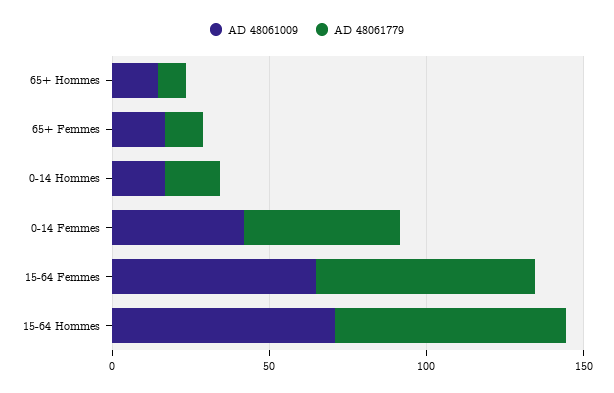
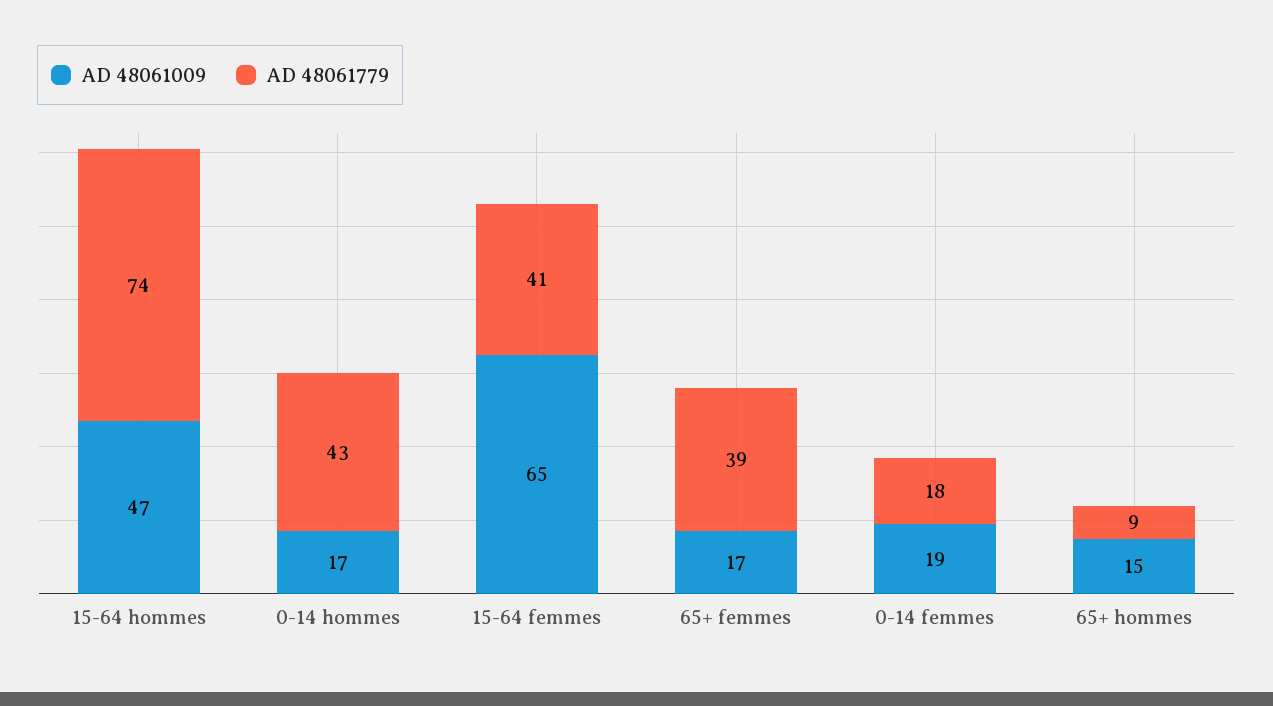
  {
    "AD 48061009": {
      "65+ Hommes": 15,
      "65+ Femmes": 17,
      "0-14 Hommes": 17,
-     "0-14 Femmes": 40,
+     "0-14 Femmes": 19,
      "15-64 Femmes": 65,
-     "15-64 Hommes": 70
+     "15-64 Hommes": 47
    },
    "AD 48061779": {
      "65+ Hommes": 9,
-     "65+ Femmes": 10,
+     "65+ Femmes": 39,
-     "0-14 Hommes": 20,
+     "0-14 Hommes": 43,
-     "0-14 Femmes": 50,
+     "0-14 Femmes": 18,
-     "15-64 Femmes": 70,
+     "15-64 Femmes": 41,
      "15-64 Hommes": 74
    }
  }

